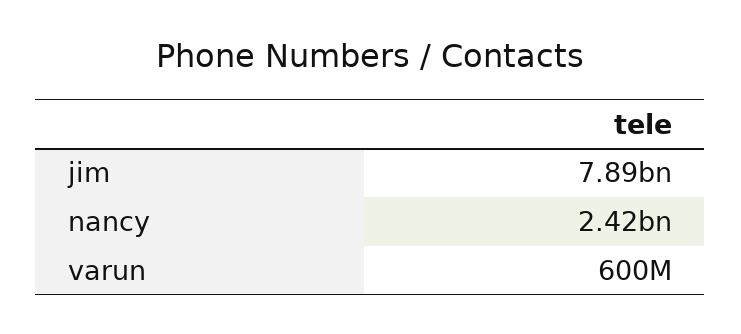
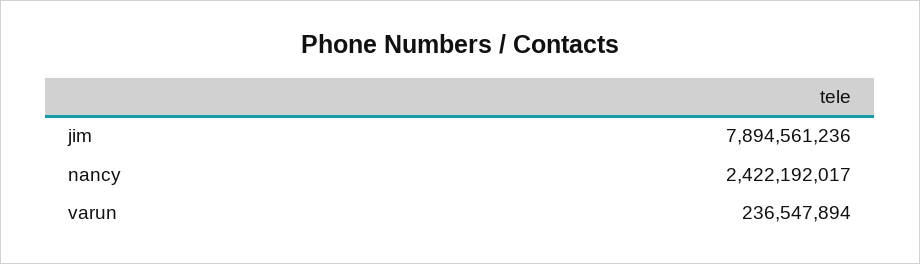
  {
    "jim": 7894561236,
    "nancy": 2422192017,
-   "varun": 600000000
+   "varun": 236547894
  }

